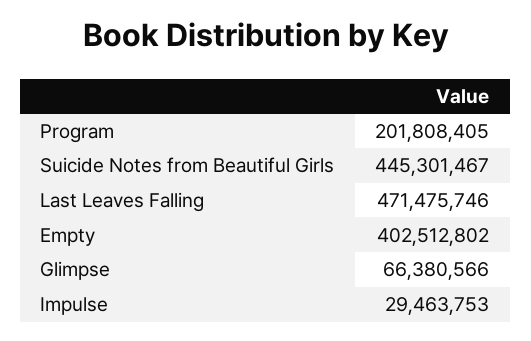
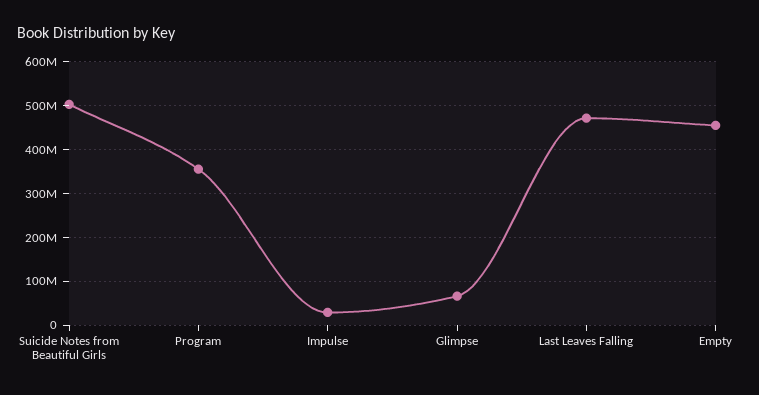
  {
-   "Program": 201808405,
+   "Program": 360000000,
-   "Suicide Notes from Beautiful Girls": 445301467,
+   "Suicide Notes from Beautiful Girls": 500000000,
    "Last Leaves Falling": 471475746,
-   "Empty": 402512802,
+   "Empty": 460000000,
    "Glimpse": 66380566,
    "Impulse": 29463753
  }

